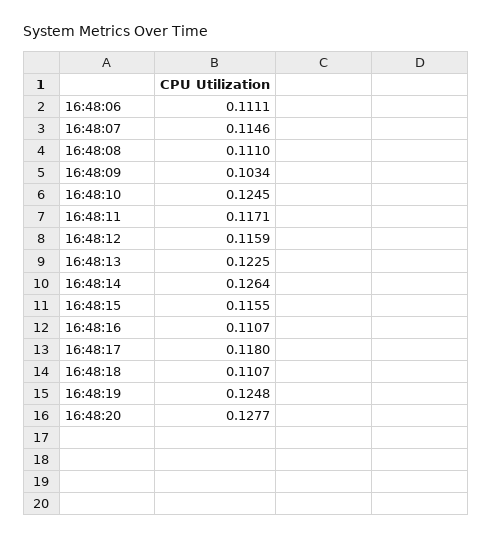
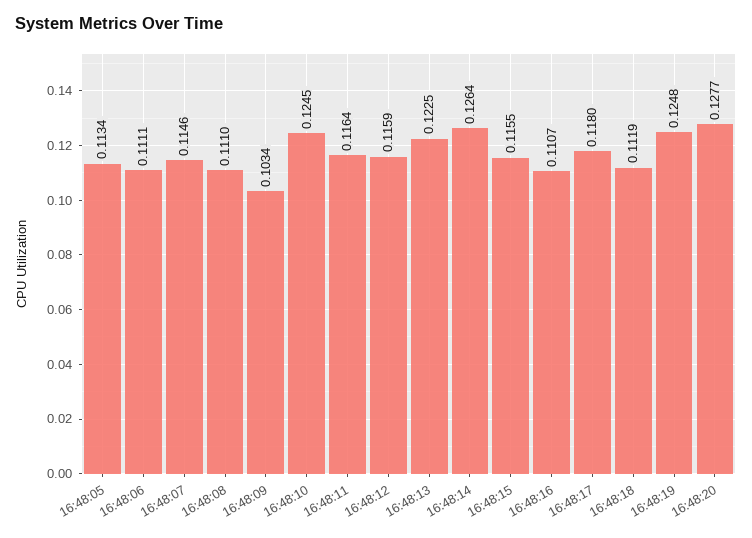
  {
    "16:48:06": 0.1111,
    "16:48:07": 0.1146,
    "16:48:08": 0.111,
    "16:48:09": 0.1034,
    "16:48:10": 0.1245,
-   "16:48:11": 0.1171,
+   "16:48:11": 0.1164,
    "16:48:12": 0.1159,
    "16:48:13": 0.1225,
    "16:48:14": 0.1264,
    "16:48:15": 0.1155,
    "16:48:16": 0.1107,
    "16:48:17": 0.118,
-   "16:48:18": 0.1107,
+   "16:48:18": 0.1119,
    "16:48:19": 0.1248,
-   "16:48:20": 0.1277
+   "16:48:20": 0.1277,
+   "16:48:05": 0.1134
  }

